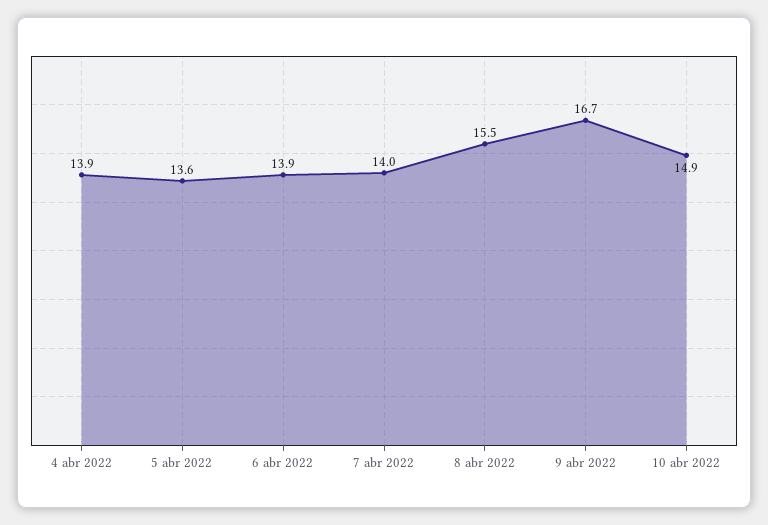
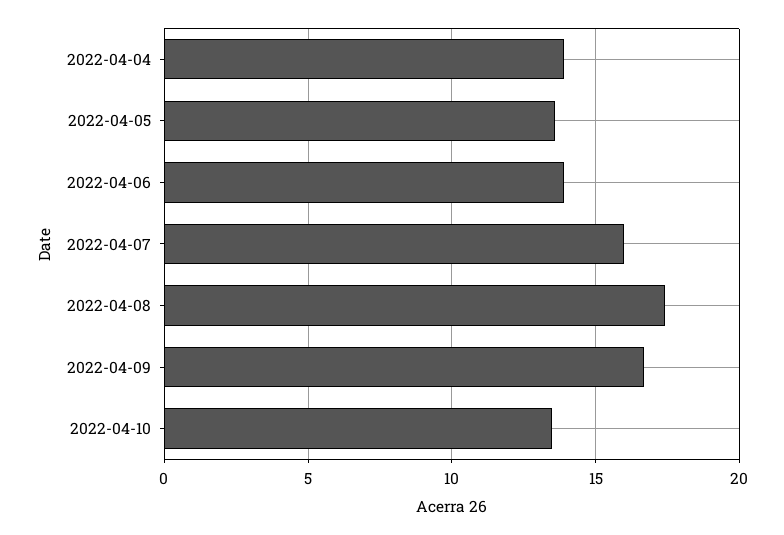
  {
    "4 abr 2022": 13.9,
    "5 abr 2022": 13.6,
    "6 abr 2022": 13.9,
-   "7 abr 2022": 14,
+   "7 abr 2022": 16,
-   "8 abr 2022": 15.5,
+   "8 abr 2022": 17.5,
    "9 abr 2022": 16.7,
-   "10 abr 2022": 14.9
+   "10 abr 2022": 13.5
  }

